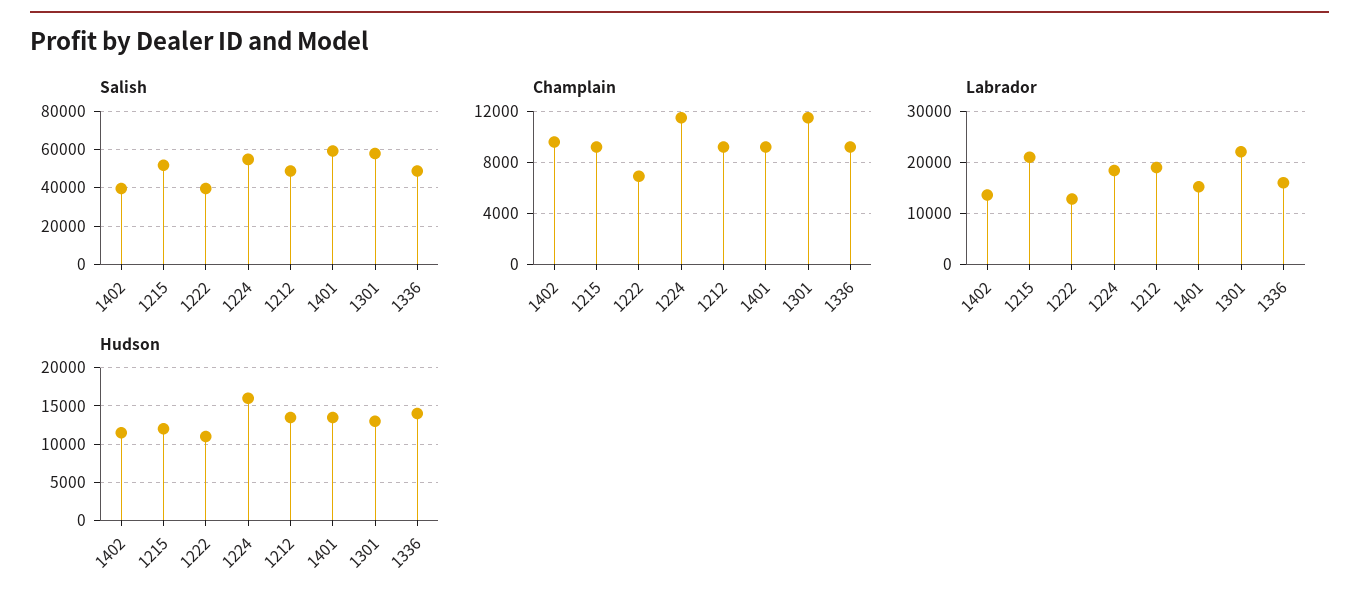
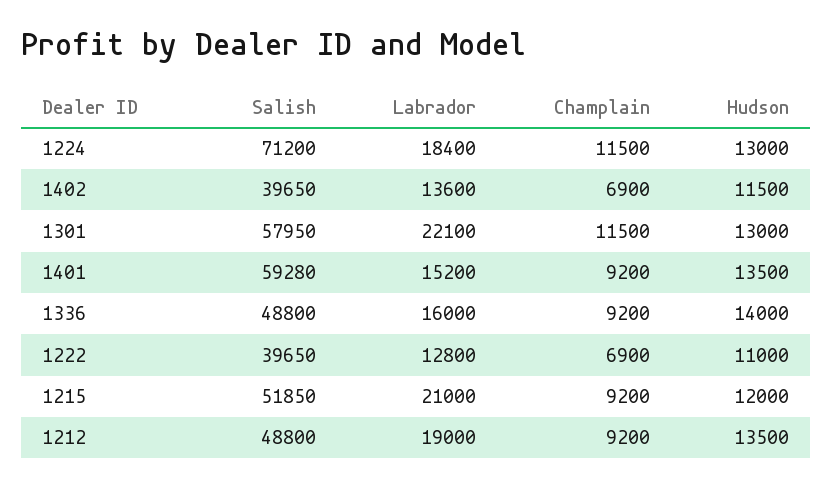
  {
    "Salish": {
      "1402": 39650,
      "1215": 51850,
      "1222": 39650,
-     "1224": 55000,
+     "1224": 71200,
      "1212": 48800,
      "1401": 59280,
      "1301": 57950,
      "1336": 48800
    },
    "Champlain": {
-     "1402": 9500,
+     "1402": 6900,
      "1215": 9200,
      "1222": 6900,
      "1224": 11500,
      "1212": 9200,
      "1401": 9200,
      "1301": 11500,
      "1336": 9200
    },
    "Labrador": {
      "1402": 13600,
      "1215": 21000,
      "1222": 12800,
      "1224": 18400,
      "1212": 19000,
      "1401": 15200,
      "1301": 22100,
      "1336": 16000
    },
    "Hudson": {
      "1402": 11500,
      "1215": 12000,
      "1222": 11000,
-     "1224": 16000,
+     "1224": 13000,
      "1212": 13500,
      "1401": 13500,
      "1301": 13000,
      "1336": 14000
    }
  }

